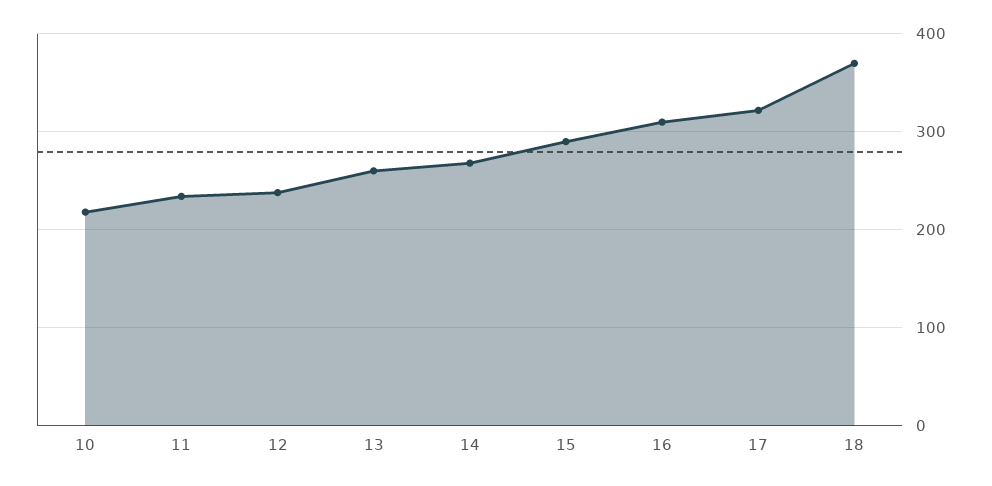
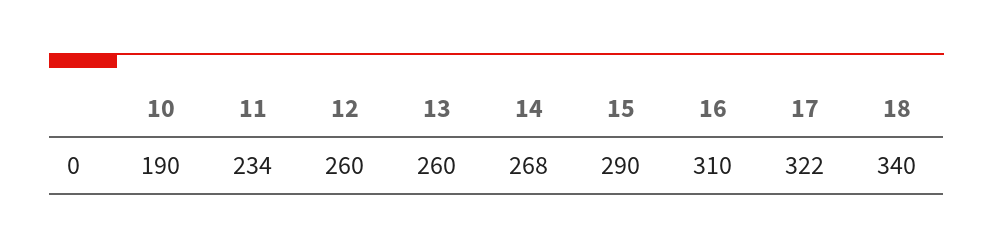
  {
-   "10": 220,
+   "10": 190,
    "11": 234,
-   "12": 240,
+   "12": 260,
    "13": 260,
    "14": 268,
    "15": 290,
    "16": 310,
    "17": 322,
-   "18": 370
+   "18": 340
  }

